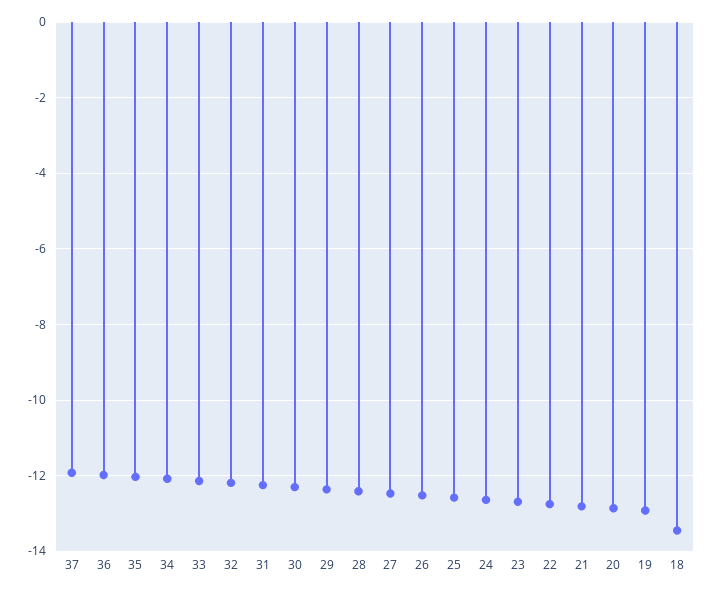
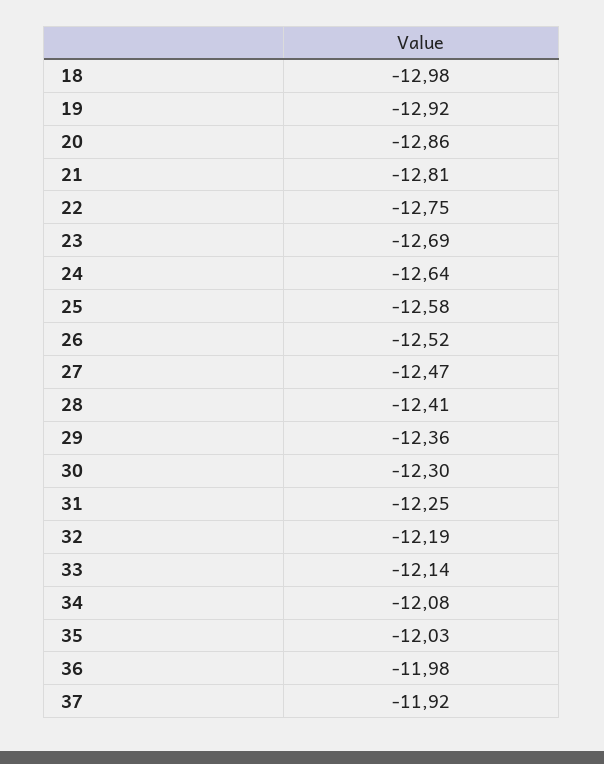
  {
    "37": -11.92,
    "36": -11.98,
    "35": -12.03,
    "34": -12.08,
    "33": -12.14,
    "32": -12.19,
    "31": -12.25,
    "30": -12.3,
    "29": -12.36,
    "28": -12.41,
    "27": -12.47,
    "26": -12.52,
    "25": -12.58,
    "24": -12.64,
    "23": -12.69,
    "22": -12.75,
    "21": -12.81,
    "20": -12.86,
    "19": -12.92,
-   "18": -13.4
+   "18": -12.98
  }

